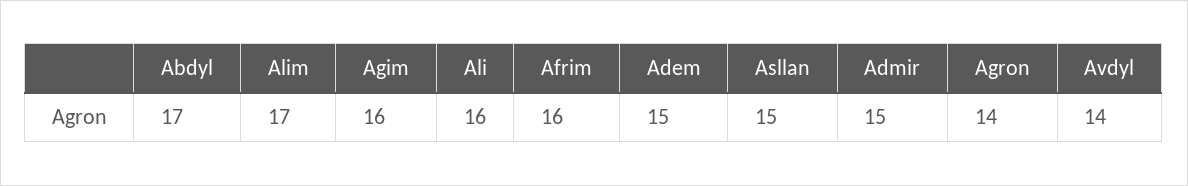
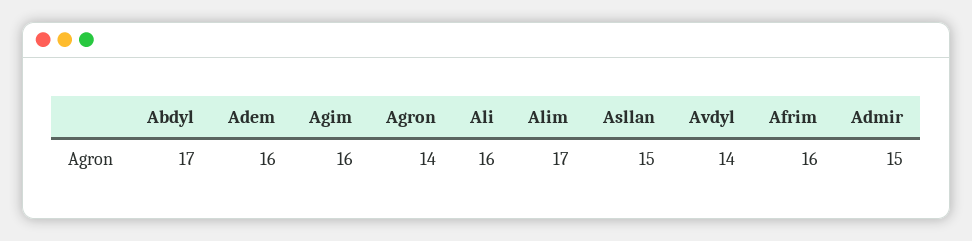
  {
    "Abdyl": 17,
    "Alim": 17,
    "Agim": 16,
    "Ali": 16,
    "Afrim": 16,
-   "Adem": 15,
+   "Adem": 16,
    "Asllan": 15,
    "Admir": 15,
    "Agron": 14,
    "Avdyl": 14
  }

